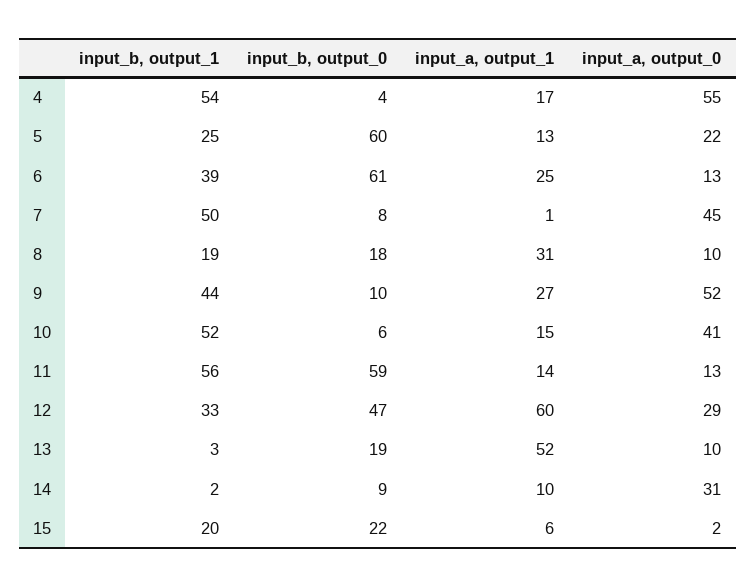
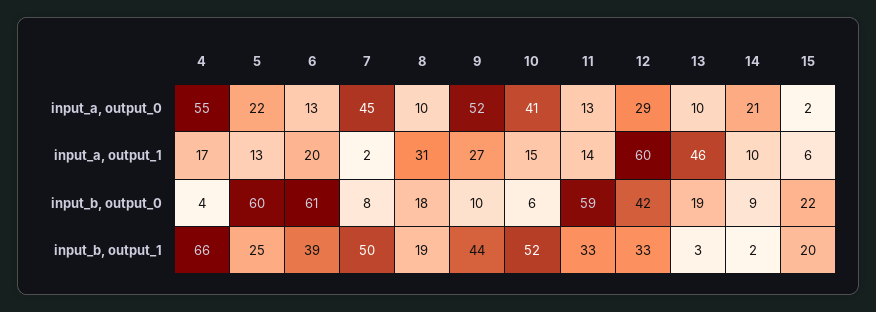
  {
    "input_b, output_1": {
-     "4": 54,
+     "4": 66,
      "5": 25,
      "6": 39,
      "7": 50,
      "8": 19,
      "9": 44,
      "10": 52,
-     "11": 56,
+     "11": 33,
      "12": 33,
      "13": 3,
      "14": 2,
      "15": 20
    },
    "input_b, output_0": {
      "4": 4,
      "5": 60,
      "6": 61,
      "7": 8,
      "8": 18,
      "9": 10,
      "10": 6,
      "11": 59,
-     "12": 47,
+     "12": 42,
      "13": 19,
      "14": 9,
      "15": 22
    },
    "input_a, output_1": {
      "4": 17,
      "5": 13,
-     "6": 25,
+     "6": 20,
-     "7": 1,
+     "7": 2,
      "8": 31,
      "9": 27,
      "10": 15,
      "11": 14,
      "12": 60,
-     "13": 52,
+     "13": 46,
      "14": 10,
      "15": 6
    },
    "input_a, output_0": {
      "4": 55,
      "5": 22,
      "6": 13,
      "7": 45,
      "8": 10,
      "9": 52,
      "10": 41,
      "11": 13,
      "12": 29,
      "13": 10,
-     "14": 31,
+     "14": 21,
      "15": 2
    }
  }

